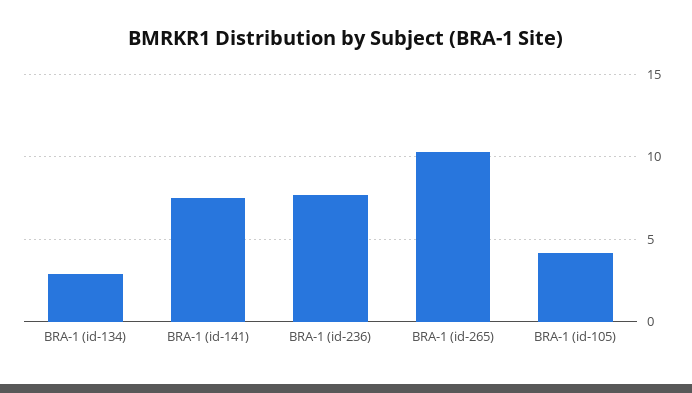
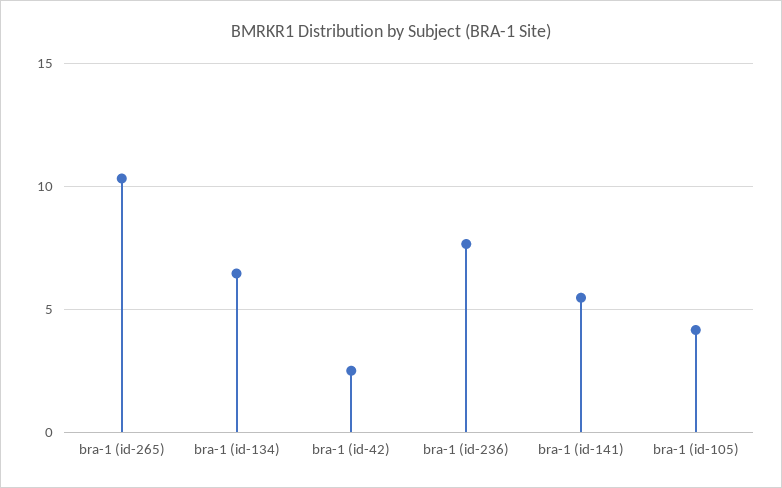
  {
-   "BRA-1 (id-134)": 3,
+   "BRA-1 (id-134)": 6.5,
-   "BRA-1 (id-141)": 7.5,
+   "BRA-1 (id-141)": 5.5,
    "BRA-1 (id-236)": 7.5,
    "BRA-1 (id-265)": 10.5,
-   "BRA-1 (id-105)": 4
+   "BRA-1 (id-105)": 4,
+   "bra-1 (id-42)": 2.5
  }

